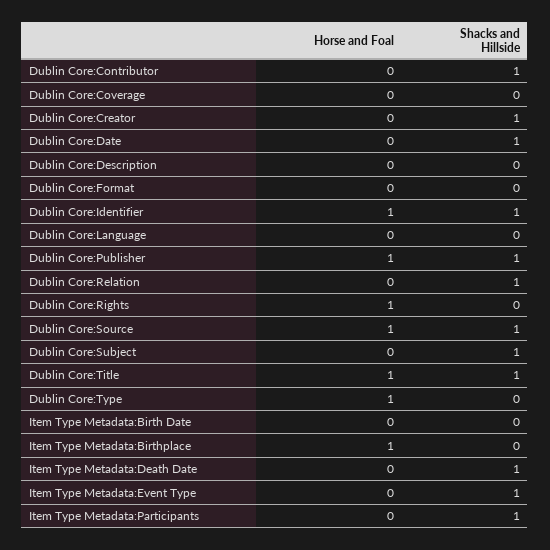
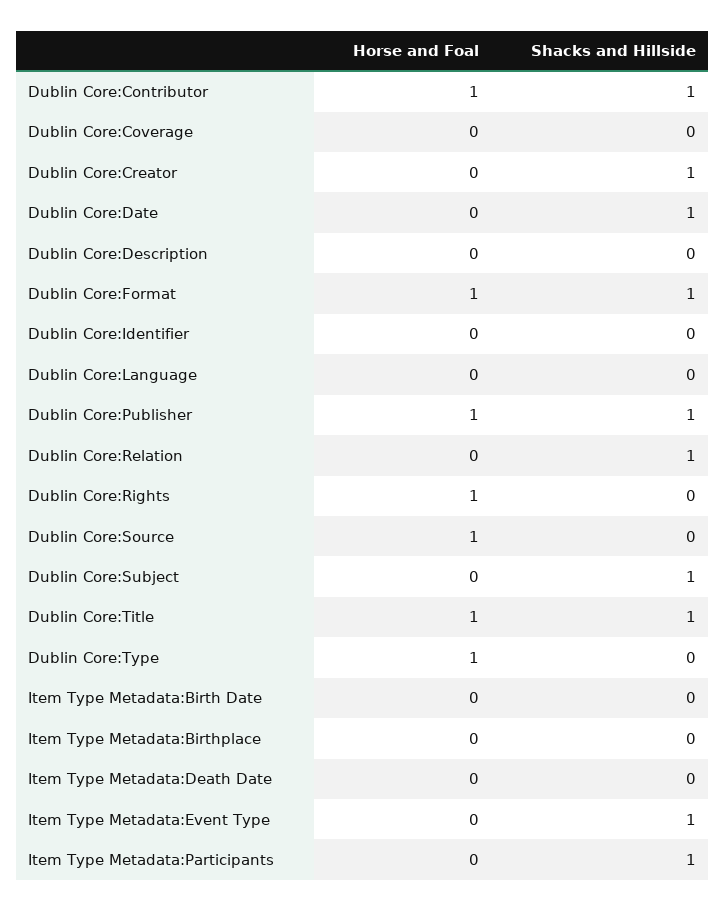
  {
    "Horse and Foal": {
-     "Dublin Core:Contributor": 0,
+     "Dublin Core:Contributor": 1,
      "Dublin Core:Coverage": 0,
      "Dublin Core:Creator": 0,
      "Dublin Core:Date": 0,
      "Dublin Core:Description": 0,
-     "Dublin Core:Format": 0,
+     "Dublin Core:Format": 1,
-     "Dublin Core:Identifier": 1,
+     "Dublin Core:Identifier": 0,
      "Dublin Core:Language": 0,
      "Dublin Core:Publisher": 1,
      "Dublin Core:Relation": 0,
      "Dublin Core:Rights": 1,
      "Dublin Core:Source": 1,
      "Dublin Core:Subject": 0,
      "Dublin Core:Title": 1,
      "Dublin Core:Type": 1,
      "Item Type Metadata:Birth Date": 0,
-     "Item Type Metadata:Birthplace": 1,
+     "Item Type Metadata:Birthplace": 0,
      "Item Type Metadata:Death Date": 0,
      "Item Type Metadata:Event Type": 0,
      "Item Type Metadata:Participants": 0
    },
    "Shacks and Hillside": {
      "Dublin Core:Contributor": 1,
      "Dublin Core:Coverage": 0,
      "Dublin Core:Creator": 1,
      "Dublin Core:Date": 1,
      "Dublin Core:Description": 0,
-     "Dublin Core:Format": 0,
+     "Dublin Core:Format": 1,
-     "Dublin Core:Identifier": 1,
+     "Dublin Core:Identifier": 0,
      "Dublin Core:Language": 0,
      "Dublin Core:Publisher": 1,
      "Dublin Core:Relation": 1,
      "Dublin Core:Rights": 0,
-     "Dublin Core:Source": 1,
+     "Dublin Core:Source": 0,
      "Dublin Core:Subject": 1,
      "Dublin Core:Title": 1,
      "Dublin Core:Type": 0,
      "Item Type Metadata:Birth Date": 0,
      "Item Type Metadata:Birthplace": 0,
-     "Item Type Metadata:Death Date": 1,
+     "Item Type Metadata:Death Date": 0,
      "Item Type Metadata:Event Type": 1,
      "Item Type Metadata:Participants": 1
    }
  }

